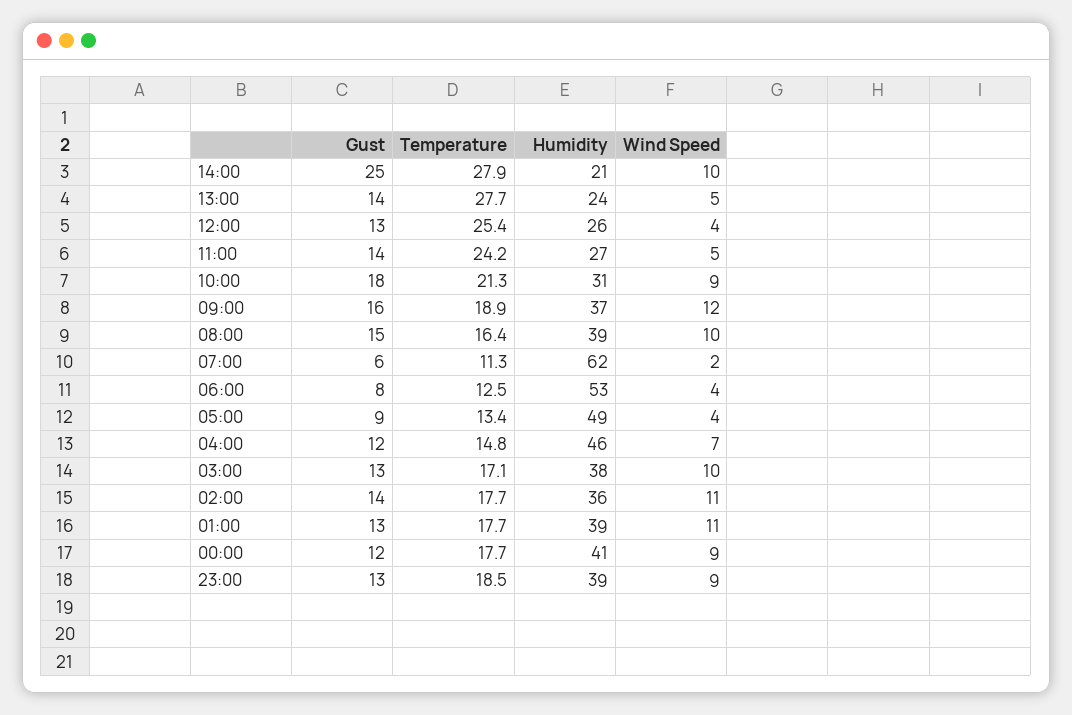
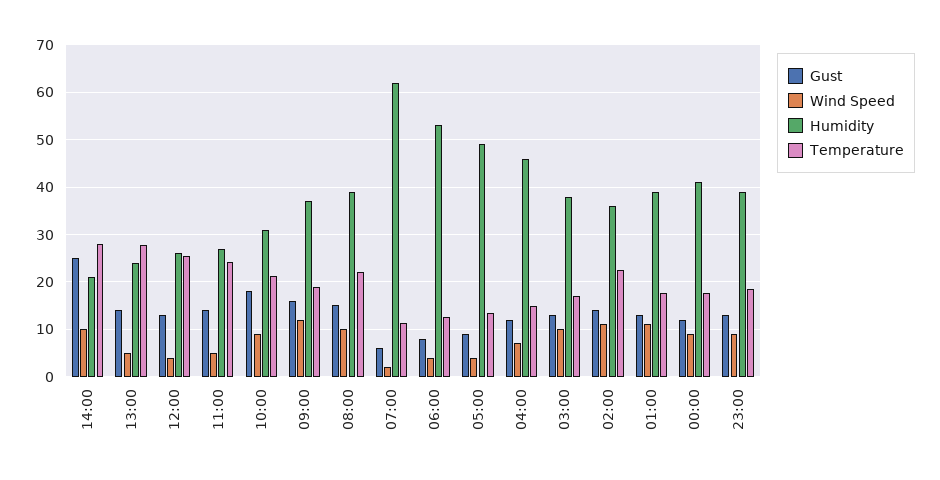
  {
    "Gust": {
      "14:00": 25,
      "13:00": 14,
      "12:00": 13,
      "11:00": 14,
      "10:00": 18,
      "09:00": 16,
      "08:00": 15,
      "07:00": 6,
      "06:00": 8,
      "05:00": 9,
      "04:00": 12,
      "03:00": 13,
      "02:00": 14,
      "01:00": 13,
      "00:00": 12,
      "23:00": 13
    },
    "Temperature": {
      "14:00": 27.9,
      "13:00": 27.7,
      "12:00": 25.4,
      "11:00": 24.2,
      "10:00": 21.3,
      "09:00": 18.9,
-     "08:00": 16.4,
+     "08:00": 22,
      "07:00": 11.3,
      "06:00": 12.5,
      "05:00": 13.4,
      "04:00": 14.8,
      "03:00": 17.1,
-     "02:00": 17.7,
+     "02:00": 22,
      "01:00": 17.7,
      "00:00": 17.7,
      "23:00": 18.5
    },
    "Humidity": {
      "14:00": 21,
      "13:00": 24,
      "12:00": 26,
      "11:00": 27,
      "10:00": 31,
      "09:00": 37,
      "08:00": 39,
      "07:00": 62,
      "06:00": 53,
      "05:00": 49,
      "04:00": 46,
      "03:00": 38,
      "02:00": 36,
      "01:00": 39,
      "00:00": 41,
      "23:00": 39
    },
    "Wind Speed": {
      "14:00": 10,
      "13:00": 5,
      "12:00": 4,
      "11:00": 5,
      "10:00": 9,
      "09:00": 12,
      "08:00": 10,
      "07:00": 2,
      "06:00": 4,
      "05:00": 4,
      "04:00": 7,
      "03:00": 10,
      "02:00": 11,
      "01:00": 11,
      "00:00": 9,
      "23:00": 9
    }
  }

